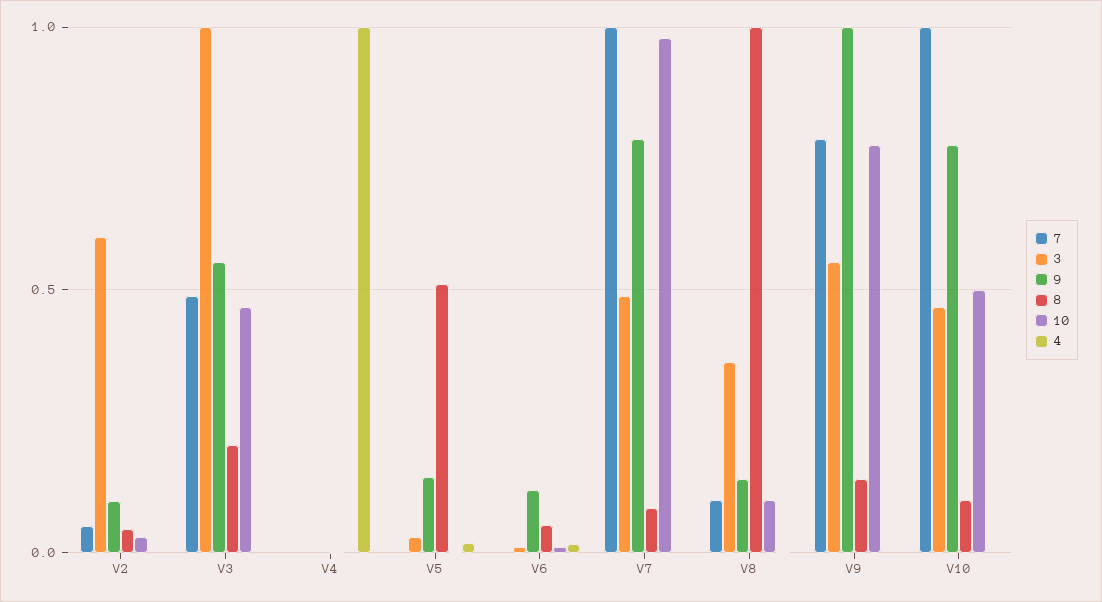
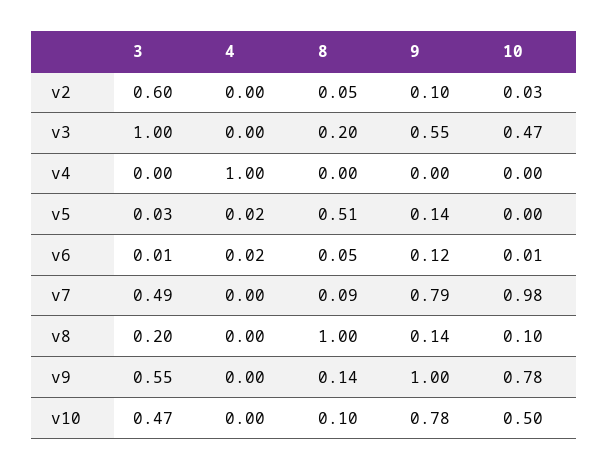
  {
-   "7": {
-     "V2": 0.05,
-     "V3": 0.5,
-     "V4": 0,
-     "V5": 0,
-     "V6": 0,
-     "V7": 1,
-     "V8": 0.1,
-     "V9": 0.8,
-     "V10": 1
-   },
    "3": {
      "V2": 0.6,
      "V3": 1,
      "V4": 0,
      "V5": 0.03,
      "V6": 0.01,
      "V7": 0.49,
-     "V8": 0.35,
+     "V8": 0.2,
      "V9": 0.55,
      "V10": 0.47
    },
    "9": {
      "V2": 0.1,
      "V3": 0.55,
      "V4": 0,
      "V5": 0.14,
      "V6": 0.12,
      "V7": 0.79,
      "V8": 0.14,
      "V9": 1,
      "V10": 0.78
    },
    "8": {
      "V2": 0.05,
      "V3": 0.2,
      "V4": 0,
      "V5": 0.51,
      "V6": 0.05,
      "V7": 0.09,
      "V8": 1,
      "V9": 0.14,
      "V10": 0.1
    },
    "10": {
      "V2": 0.03,
      "V3": 0.47,
      "V4": 0,
      "V5": 0,
      "V6": 0.01,
      "V7": 0.98,
      "V8": 0.1,
      "V9": 0.78,
      "V10": 0.5
    },
    "4": {
      "V2": 0,
      "V3": 0,
      "V4": 1,
      "V5": 0.02,
      "V6": 0.02,
      "V7": 0,
      "V8": 0,
      "V9": 0,
      "V10": 0
    }
  }

